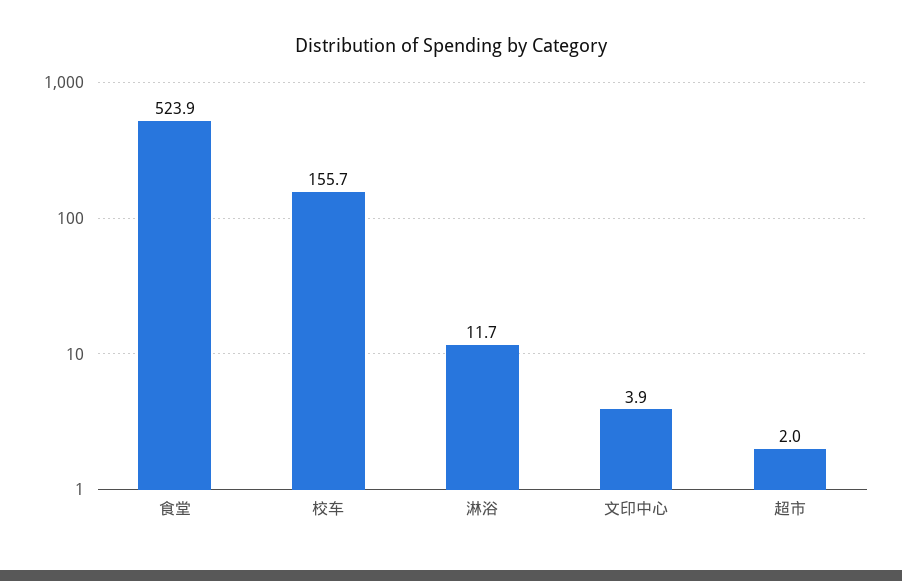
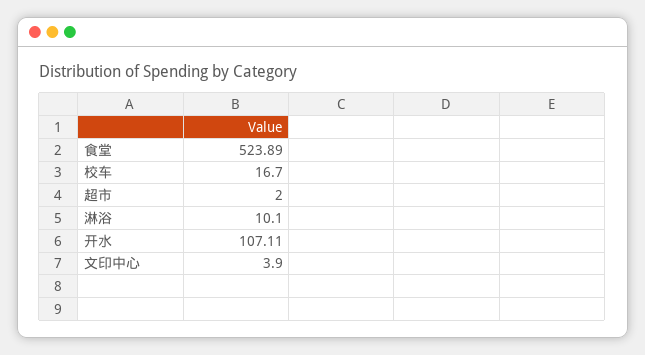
  {
    "食堂": 523.89,
-   "校车": 155.7,
+   "校车": 16.7,
-   "淋浴": 11.7,
+   "淋浴": 10.1,
    "文印中心": 3.9,
-   "超市": 2
+   "超市": 2,
+   "开水": 107.11
  }

